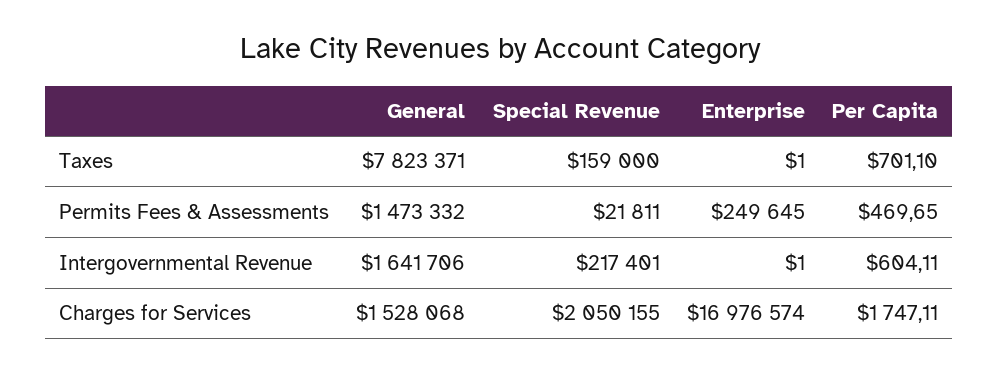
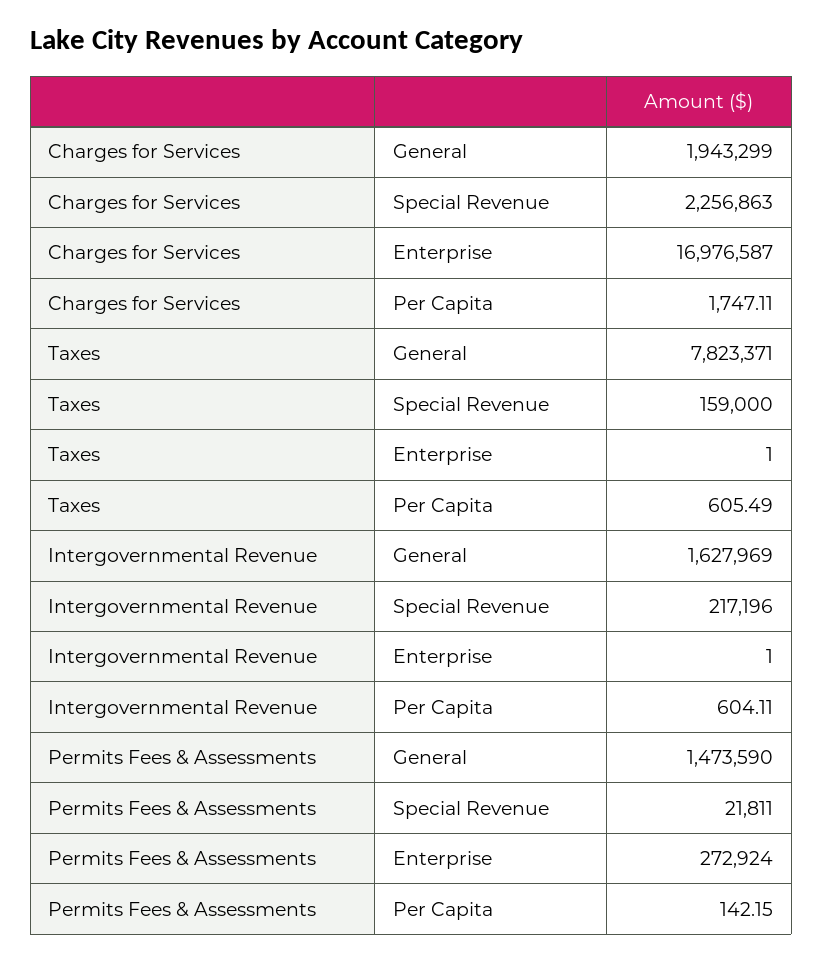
  {
    "General": {
      "Taxes": 7823371,
-     "Permits Fees & Assessments": 1473332,
+     "Permits Fees & Assessments": 1473590,
-     "Intergovernmental Revenue": 1641706,
+     "Intergovernmental Revenue": 1627969,
-     "Charges for Services": 1528068
+     "Charges for Services": 1943299
    },
    "Special Revenue": {
      "Taxes": 159000,
      "Permits Fees & Assessments": 21811,
-     "Intergovernmental Revenue": 217401,
+     "Intergovernmental Revenue": 217196,
-     "Charges for Services": 2050155
+     "Charges for Services": 2256863
    },
    "Enterprise": {
      "Taxes": 1,
-     "Permits Fees & Assessments": 249645,
+     "Permits Fees & Assessments": 272924,
      "Intergovernmental Revenue": 1,
-     "Charges for Services": 16976574
+     "Charges for Services": 16976587
    },
    "Per Capita": {
-     "Taxes": 701.1,
+     "Taxes": 605.49,
-     "Permits Fees & Assessments": 469.65,
+     "Permits Fees & Assessments": 142.15,
      "Intergovernmental Revenue": 604.11,
      "Charges for Services": 1747.11
    }
  }

